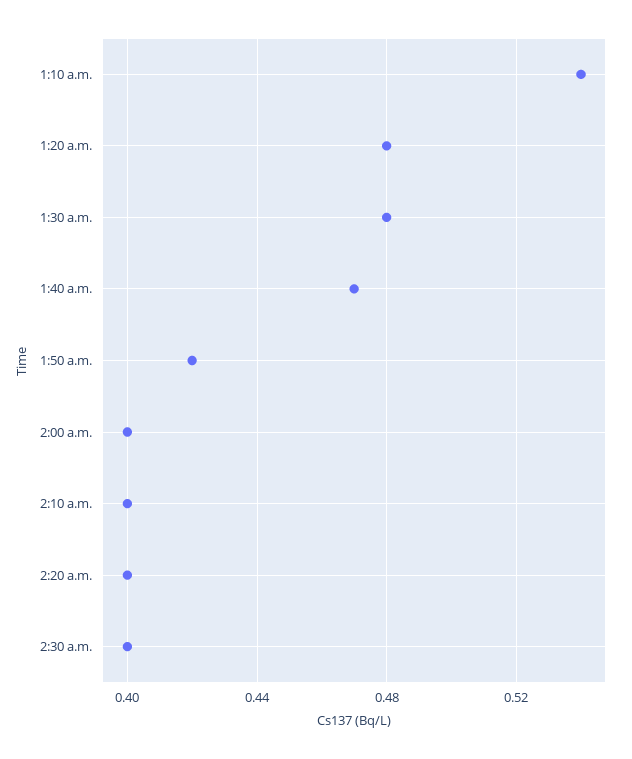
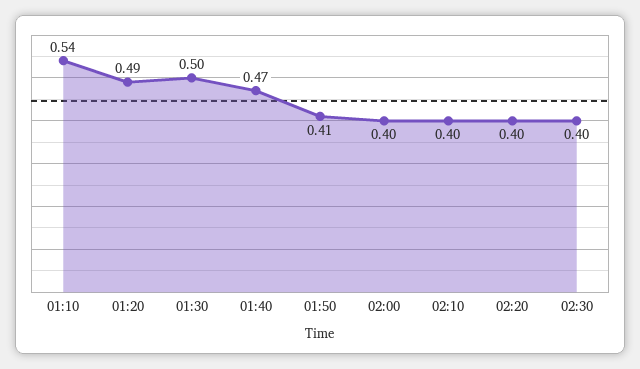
  {
    "1:10 a.m.": 0.54,
-   "1:20 a.m.": 0.48,
+   "1:20 a.m.": 0.49,
-   "1:30 a.m.": 0.48,
+   "1:30 a.m.": 0.5,
    "1:40 a.m.": 0.47,
-   "1:50 a.m.": 0.42,
+   "1:50 a.m.": 0.41,
    "2:00 a.m.": 0.4,
    "2:10 a.m.": 0.4,
    "2:20 a.m.": 0.4,
    "2:30 a.m.": 0.4
  }

